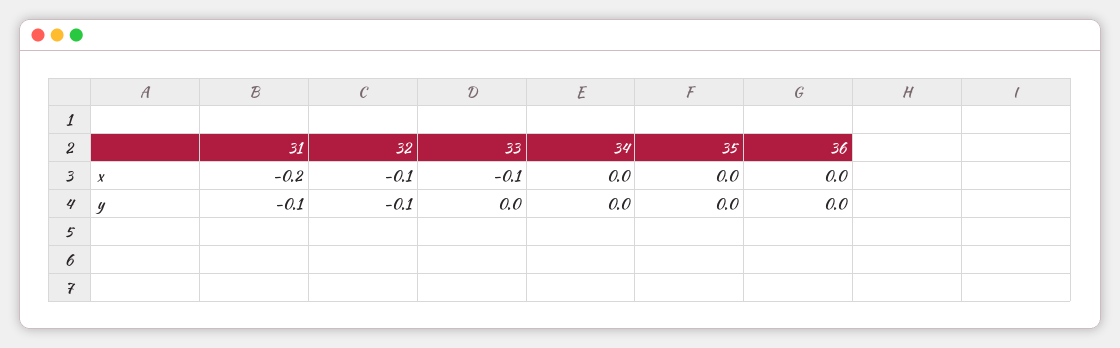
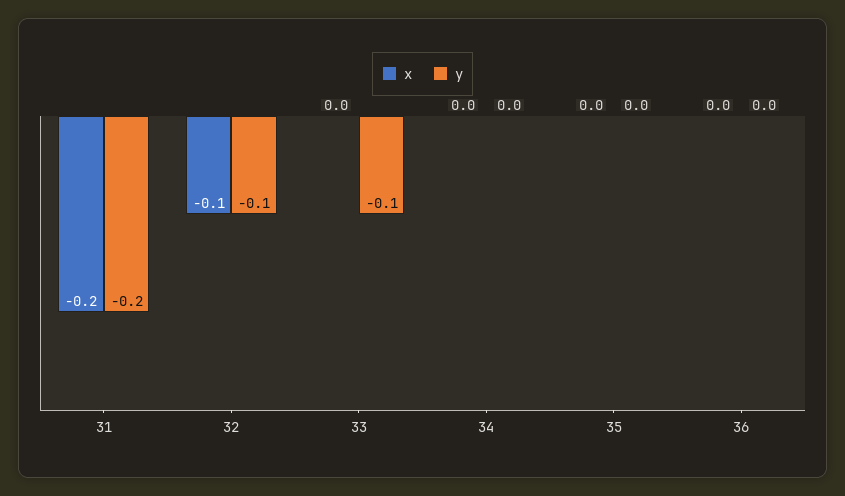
  {
    "x": {
      "31": -0.2,
      "32": -0.1,
-     "33": -0.1,
+     "33": 0,
      "34": 0,
      "35": 0,
      "36": 0
    },
    "y": {
-     "31": -0.1,
+     "31": -0.2,
      "32": -0.1,
-     "33": 0,
+     "33": -0.1,
      "34": 0,
      "35": 0,
      "36": 0
    }
  }

